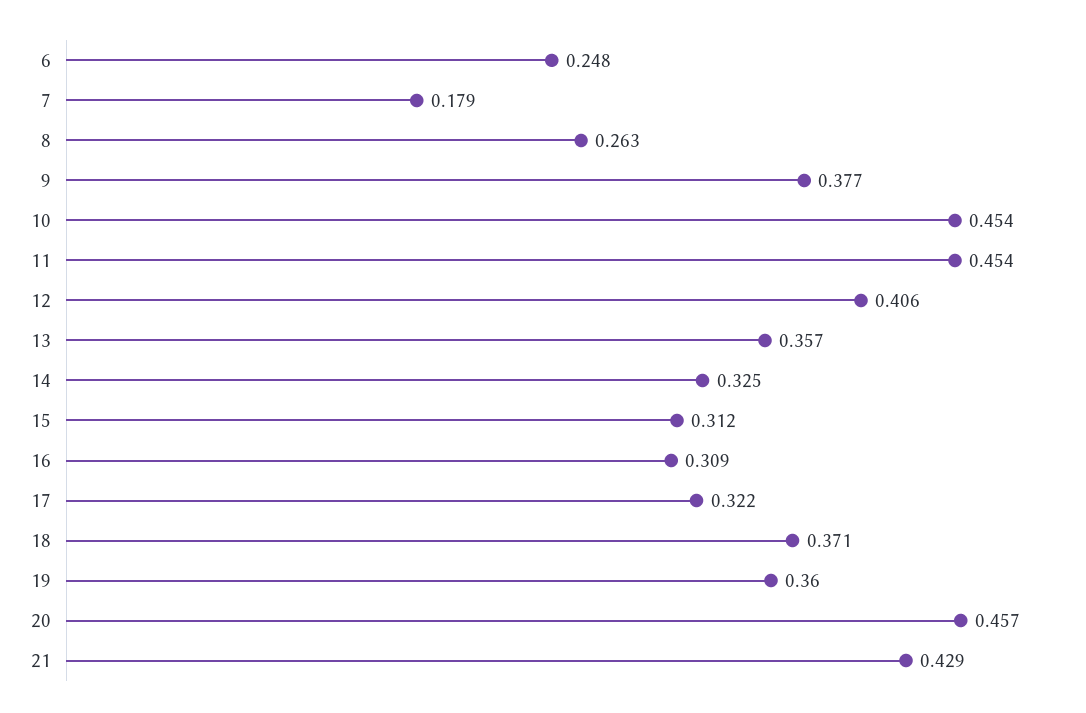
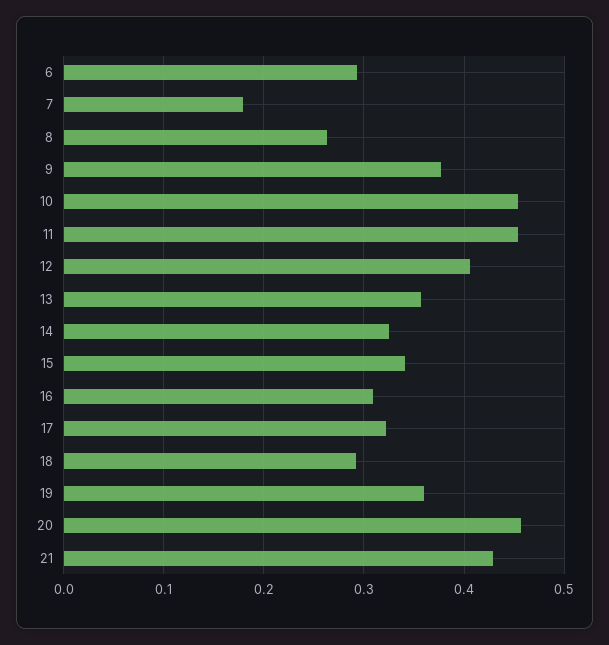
  {
-   "6": 0.248,
+   "6": 0.29,
    "7": 0.179,
    "8": 0.263,
    "9": 0.377,
    "10": 0.454,
    "11": 0.454,
    "12": 0.406,
    "13": 0.357,
    "14": 0.325,
-   "15": 0.312,
+   "15": 0.34,
    "16": 0.309,
    "17": 0.322,
-   "18": 0.371,
+   "18": 0.29,
    "19": 0.36,
    "20": 0.457,
    "21": 0.429
  }

